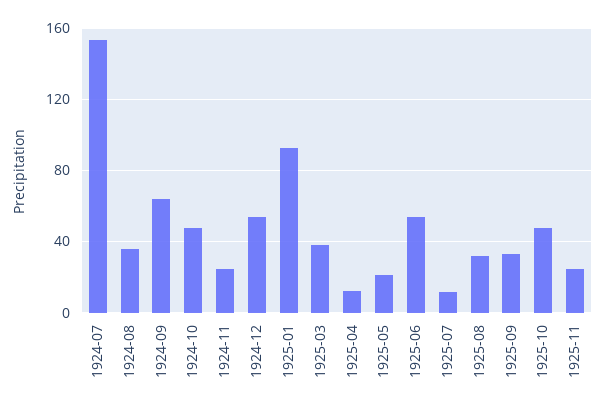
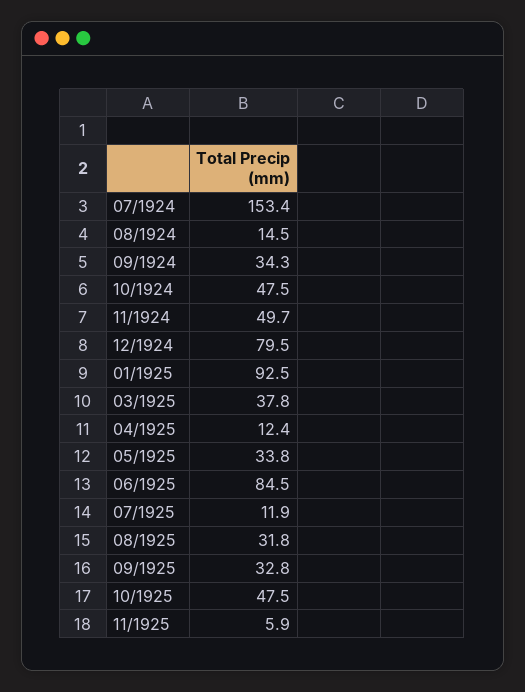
  {
    "1924-07": 153.4,
-   "1924-08": 35,
+   "1924-08": 14.5,
-   "1924-09": 65,
+   "1924-09": 34.3,
    "1924-10": 47.5,
-   "1924-11": 25,
+   "1924-11": 49.7,
-   "1924-12": 55,
+   "1924-12": 79.5,
    "1925-01": 92.5,
    "1925-03": 37.8,
    "1925-04": 12.4,
-   "1925-05": 20,
+   "1925-05": 33.8,
-   "1925-06": 55,
+   "1925-06": 84.5,
    "1925-07": 11.9,
    "1925-08": 31.8,
    "1925-09": 32.8,
    "1925-10": 47.5,
-   "1925-11": 25
+   "1925-11": 5.9
  }

